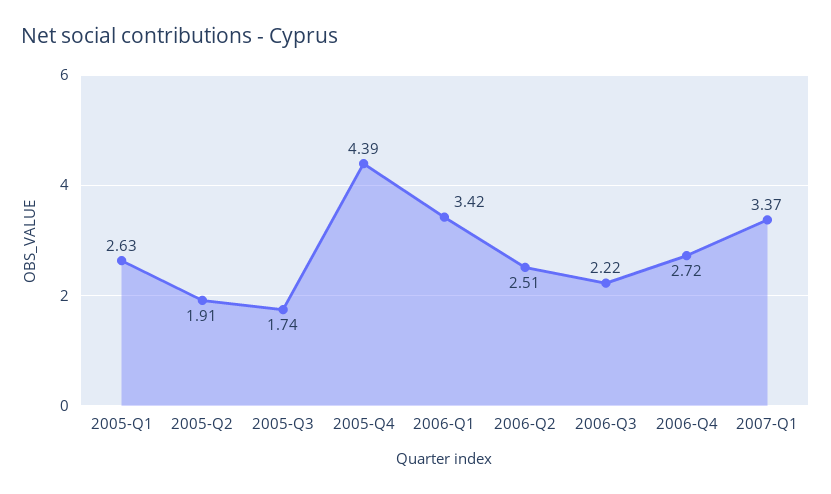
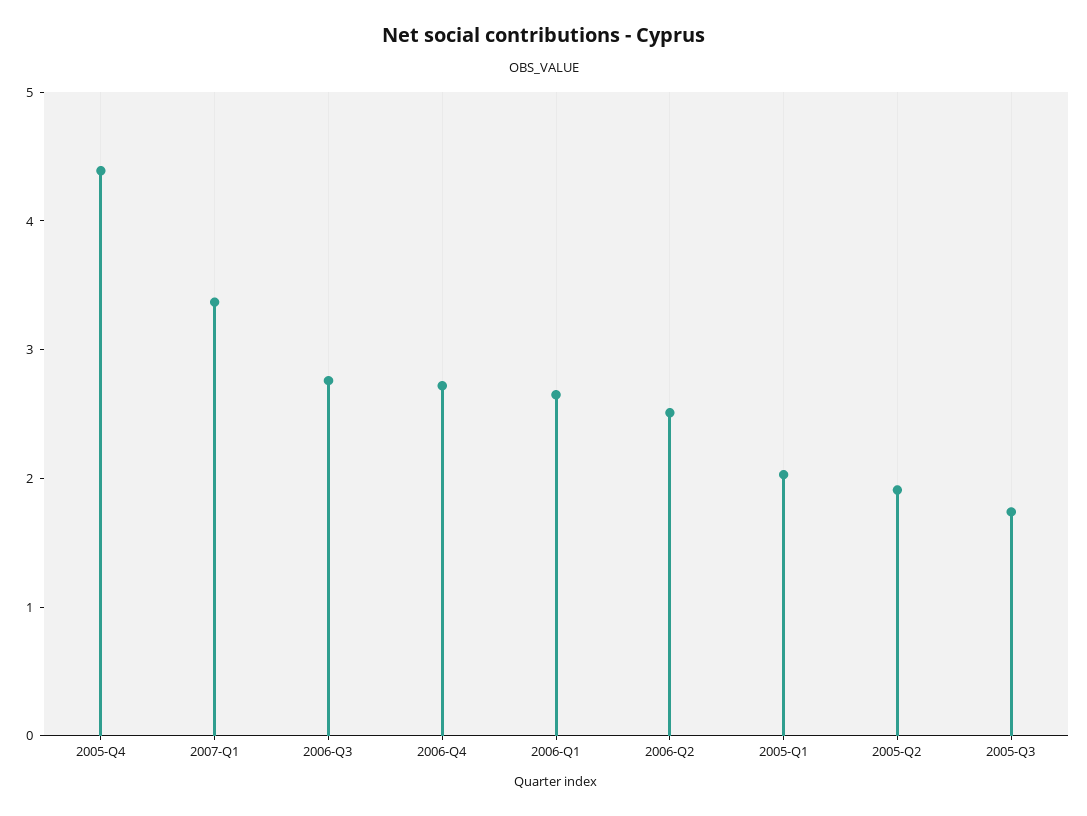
  {
-   "2005-Q1": 2.63,
+   "2005-Q1": 2,
    "2005-Q2": 1.91,
    "2005-Q3": 1.74,
    "2005-Q4": 4.39,
-   "2006-Q1": 3.42,
+   "2006-Q1": 2.6,
    "2006-Q2": 2.51,
-   "2006-Q3": 2.22,
+   "2006-Q3": 2.8,
    "2006-Q4": 2.72,
    "2007-Q1": 3.37
  }

